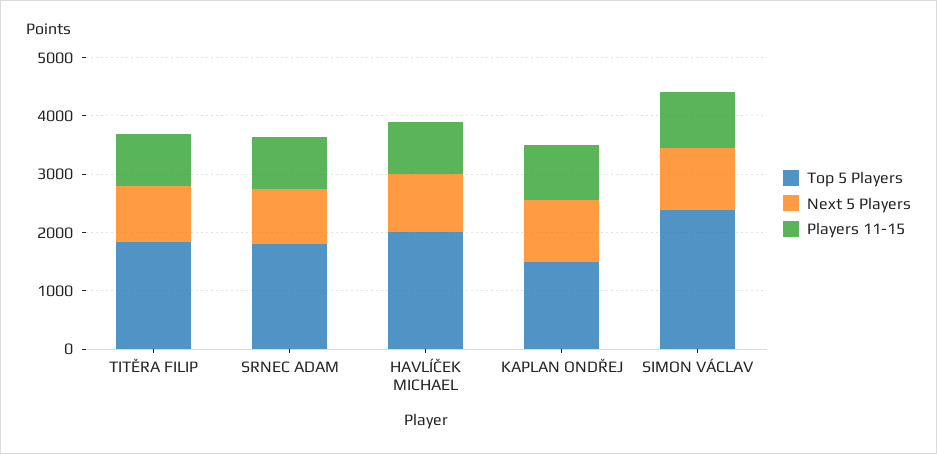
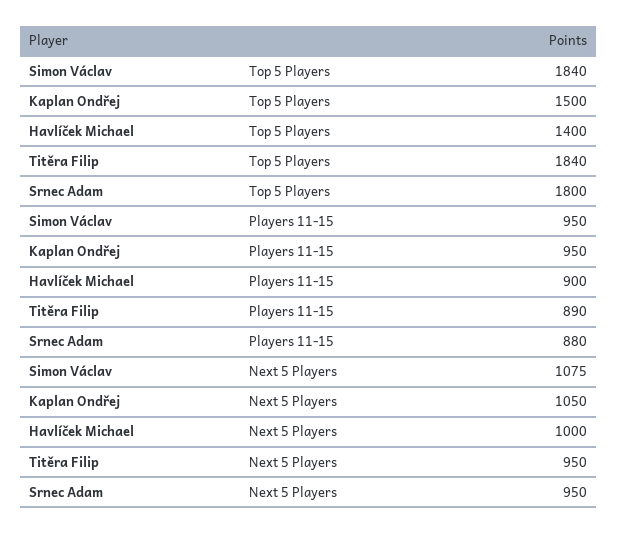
  {
    "Top 5 Players": {
      "TITĚRA FILIP": 1840,
      "SRNEC ADAM": 1800,
-     "HAVLÍČEK MICHAEL": 2000,
+     "HAVLÍČEK MICHAEL": 1400,
      "KAPLAN ONDŘEJ": 1500,
-     "SIMON VÁCLAV": 2400
+     "SIMON VÁCLAV": 1840
    },
    "Next 5 Players": {
      "TITĚRA FILIP": 950,
      "SRNEC ADAM": 950,
      "HAVLÍČEK MICHAEL": 1000,
      "KAPLAN ONDŘEJ": 1050,
      "SIMON VÁCLAV": 1075
    },
    "Players 11-15": {
      "TITĚRA FILIP": 890,
      "SRNEC ADAM": 880,
      "HAVLÍČEK MICHAEL": 900,
      "KAPLAN ONDŘEJ": 950,
      "SIMON VÁCLAV": 950
    }
  }

